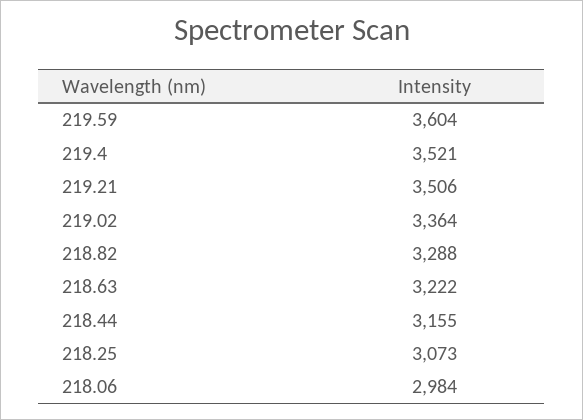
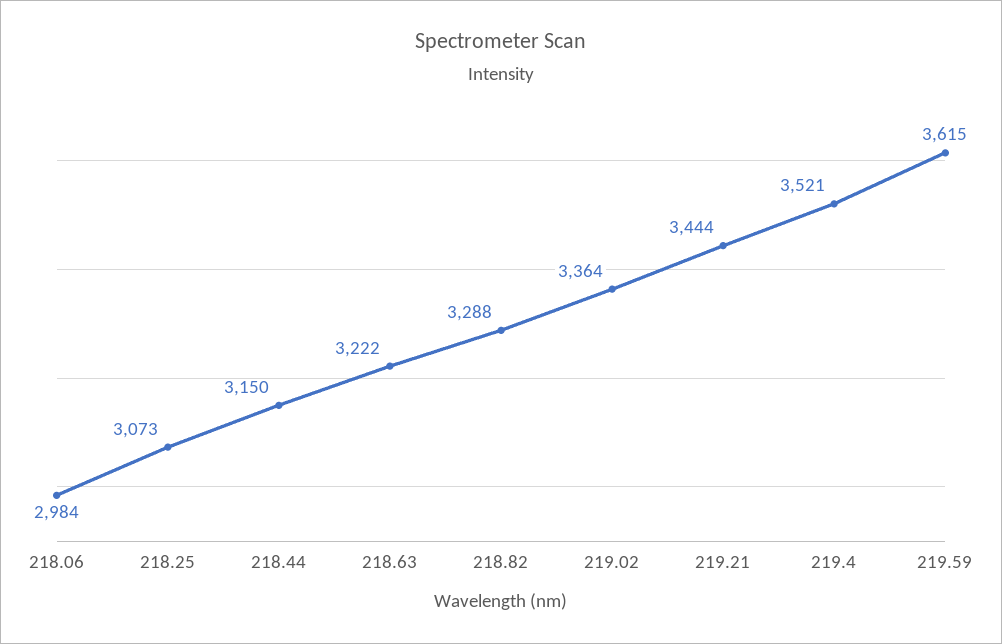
  {
-   "219.59": 3604,
+   "219.59": 3615,
    "219.4": 3521,
-   "219.21": 3506,
+   "219.21": 3444,
    "219.02": 3364,
    "218.82": 3288,
    "218.63": 3222,
-   "218.44": 3155,
+   "218.44": 3150,
    "218.25": 3073,
    "218.06": 2984
  }

